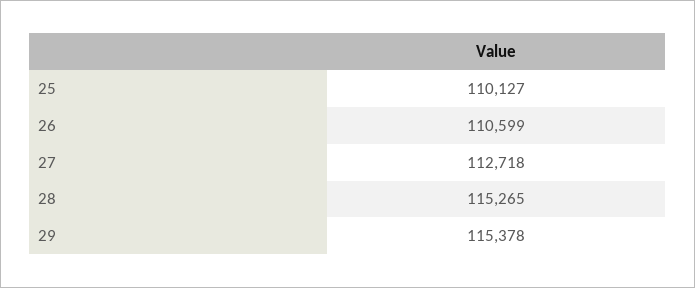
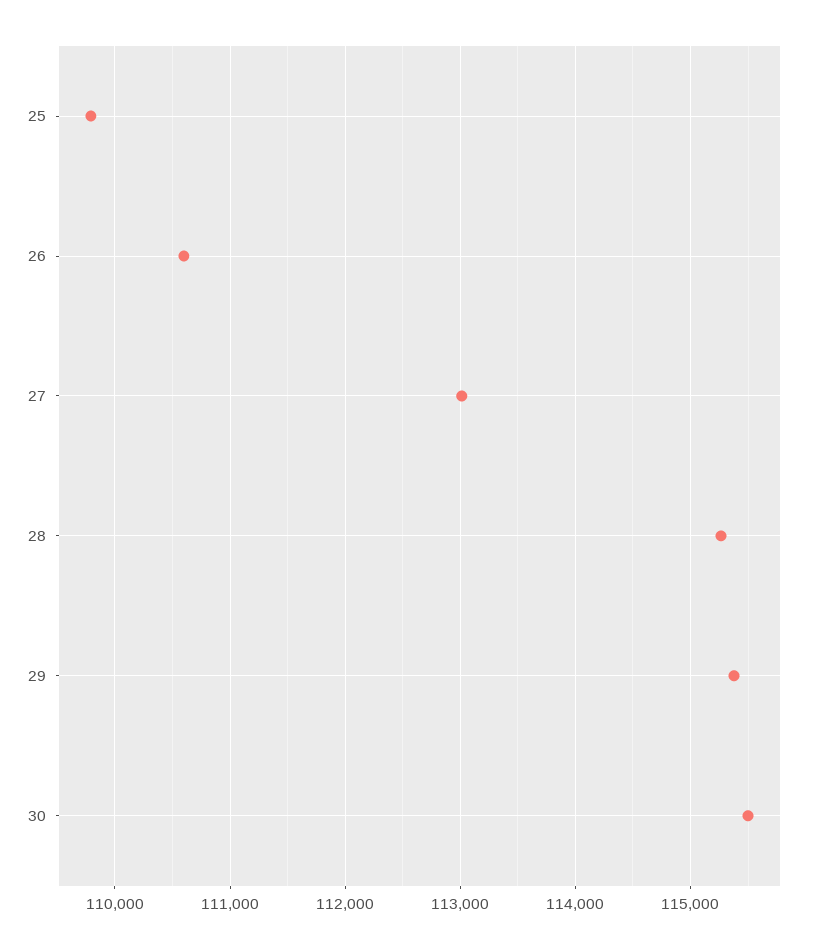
  {
-   "25": 110127,
+   "25": 109800,
    "26": 110599,
-   "27": 112718,
+   "27": 113000,
    "28": 115265,
-   "29": 115378
+   "29": 115378,
+   "30": 115500
  }

